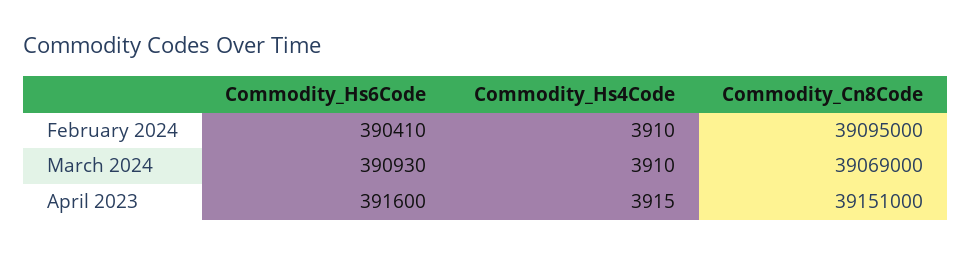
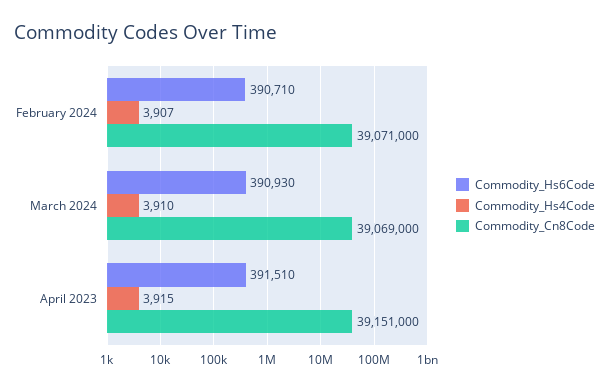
  {
    "Commodity_Hs6Code": {
-     "February 2024": 390410,
+     "February 2024": 390710,
      "March 2024": 390930,
-     "April 2023": 391600
+     "April 2023": 391510
    },
    "Commodity_Hs4Code": {
-     "February 2024": 3910,
+     "February 2024": 3907,
      "March 2024": 3910,
      "April 2023": 3915
    },
    "Commodity_Cn8Code": {
-     "February 2024": 39095000,
+     "February 2024": 39071000,
      "March 2024": 39069000,
      "April 2023": 39151000
    }
  }

